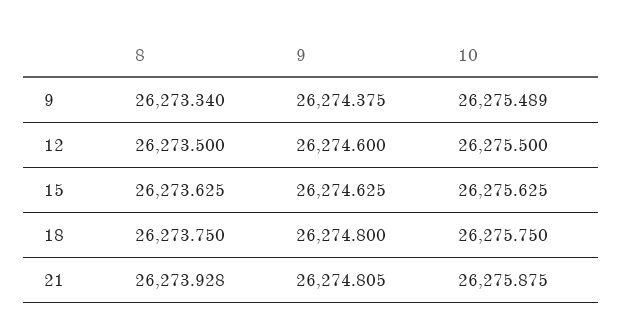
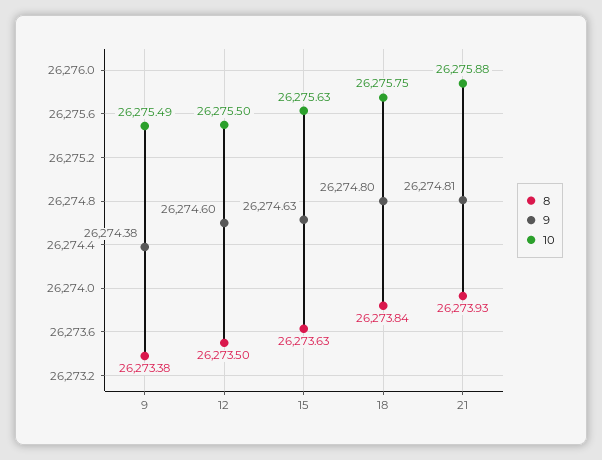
  {
    "8": {
-     "9": 26273.34,
+     "9": 26273.38,
      "12": 26273.5,
      "15": 26273.625,
-     "18": 26273.75,
+     "18": 26273.84,
      "21": 26273.928
    },
    "9": {
      "9": 26274.375,
      "12": 26274.6,
      "15": 26274.625,
      "18": 26274.8,
      "21": 26274.805
    },
    "10": {
      "9": 26275.489,
      "12": 26275.5,
      "15": 26275.625,
      "18": 26275.75,
      "21": 26275.875
    }
  }

